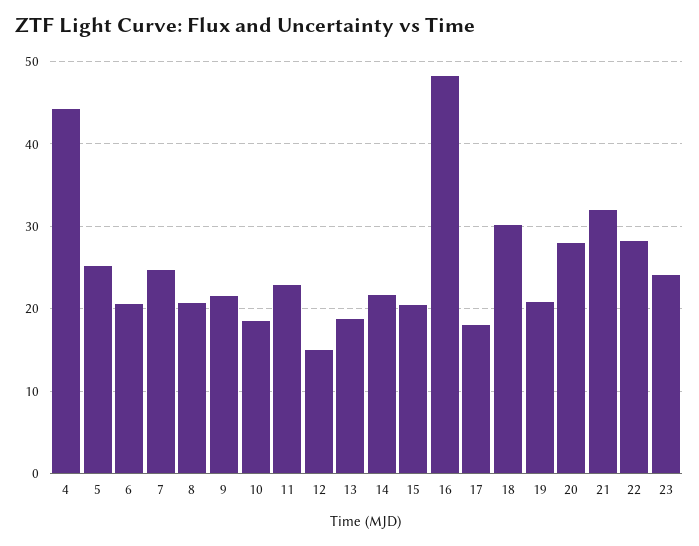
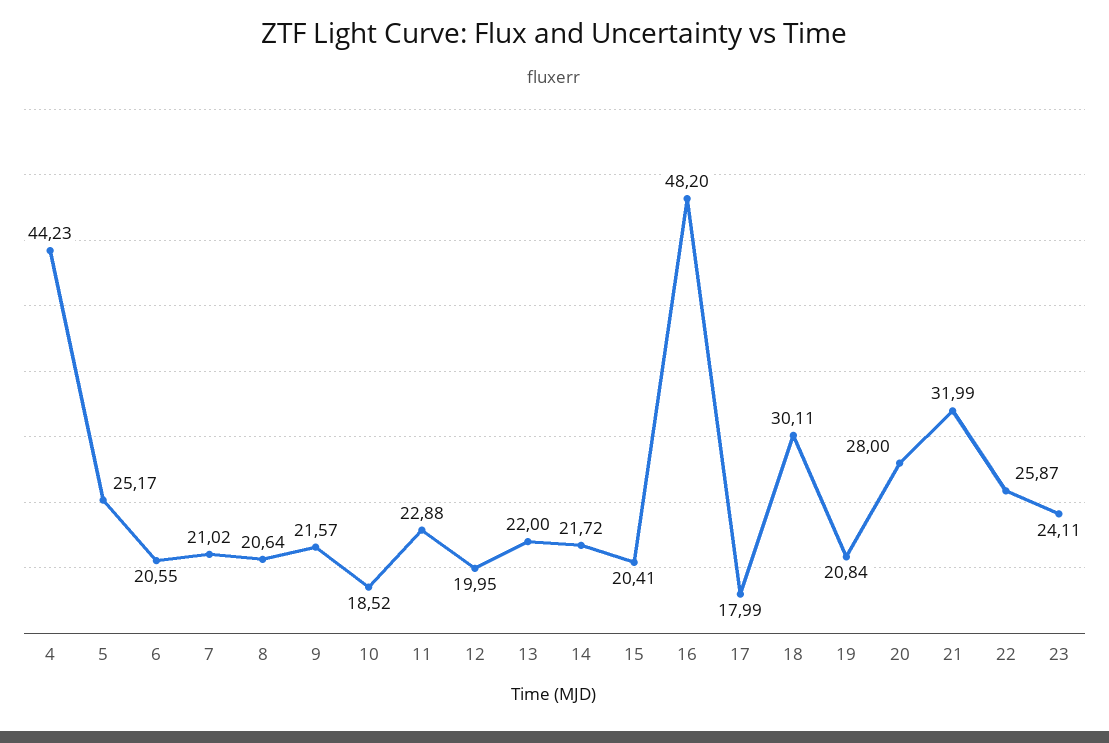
  {
    "4": 44.23,
    "5": 25.17,
    "6": 20.55,
-   "7": 25,
+   "7": 21.02,
    "8": 20.64,
    "9": 21.57,
    "10": 18.52,
    "11": 22.88,
-   "12": 15,
+   "12": 19.95,
-   "13": 19,
+   "13": 22,
    "14": 21.72,
    "15": 20.41,
    "16": 48.2,
    "17": 17.99,
    "18": 30.11,
    "19": 20.84,
    "20": 28,
    "21": 31.99,
-   "22": 28,
+   "22": 25.87,
    "23": 24.11
  }

